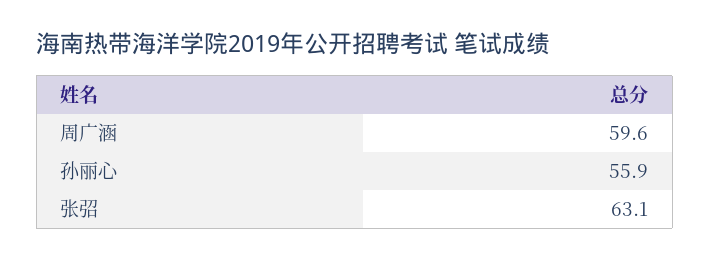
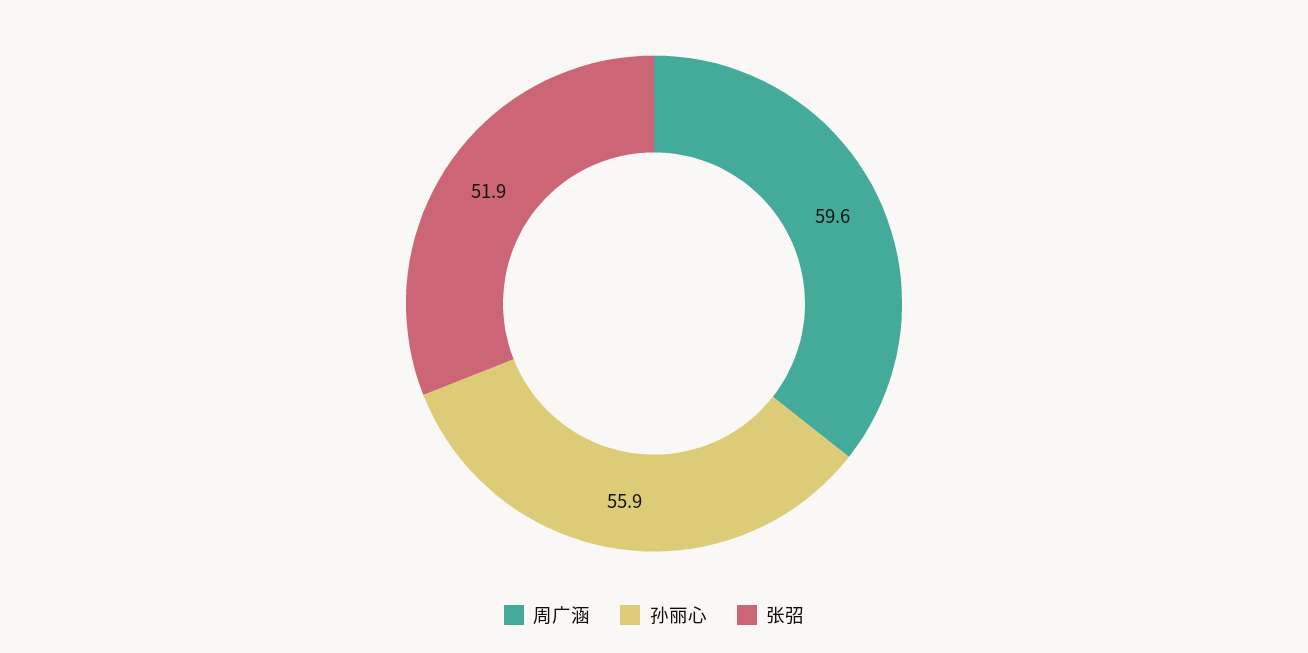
  {
    "周广涵": 59.6,
    "孙丽心": 55.9,
-   "张弨": 63.1
+   "张弨": 51.9
  }

